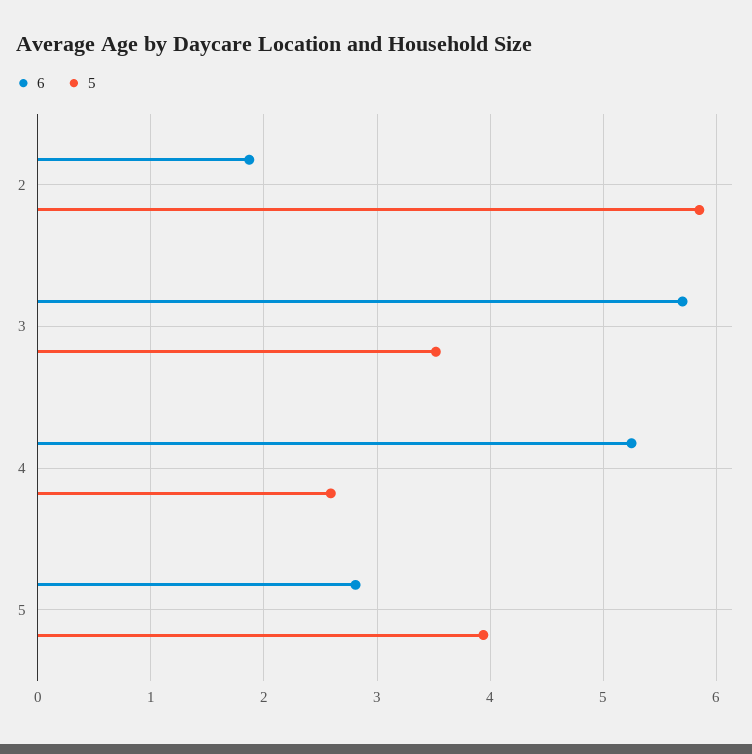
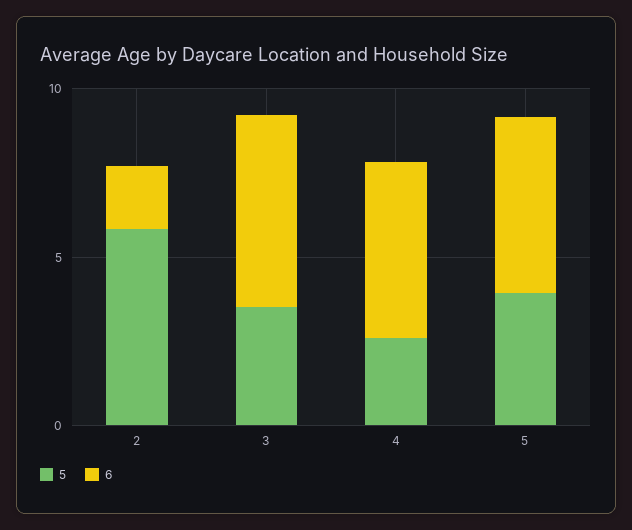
  {
    "6": {
      "2": 1.9,
      "3": 5.7,
      "4": 5.3,
-     "5": 2.8
+     "5": 5
    },
    "5": {
      "2": 5.9,
      "3": 3.5,
      "4": 2.6,
      "5": 3.9
    }
  }

